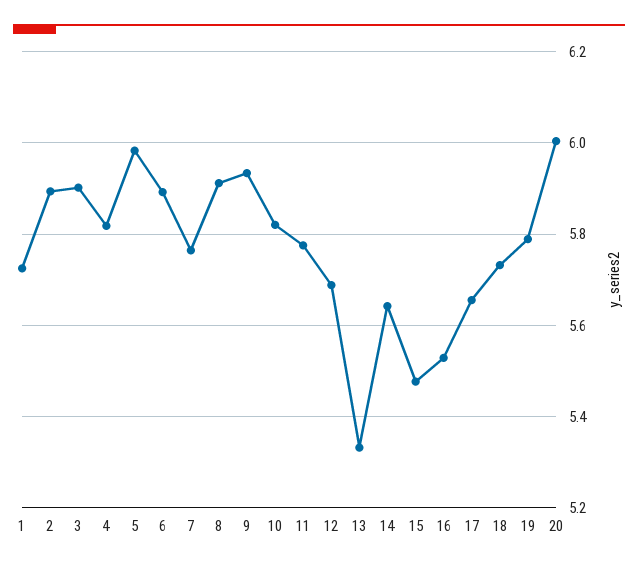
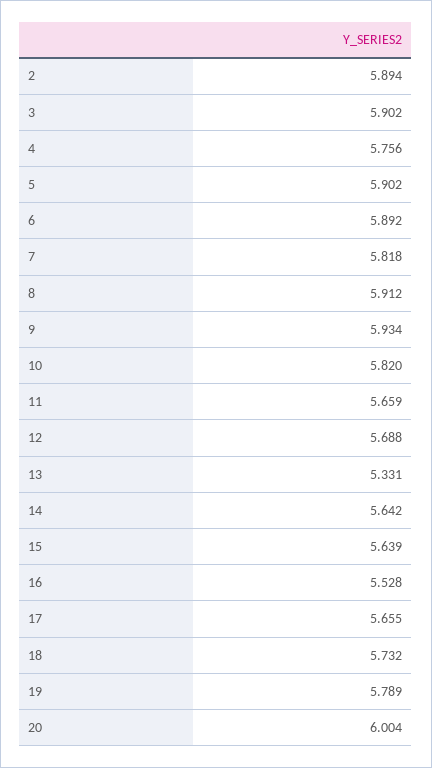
  {
-   "1": 5.72,
    "2": 5.894,
    "3": 5.902,
-   "4": 5.82,
+   "4": 5.756,
-   "5": 5.98,
+   "5": 5.902,
    "6": 5.892,
-   "7": 5.76,
+   "7": 5.818,
    "8": 5.912,
    "9": 5.934,
    "10": 5.82,
-   "11": 5.78,
+   "11": 5.659,
    "12": 5.688,
    "13": 5.331,
    "14": 5.642,
-   "15": 5.48,
+   "15": 5.639,
    "16": 5.528,
    "17": 5.655,
    "18": 5.732,
    "19": 5.789,
    "20": 6.004
  }

